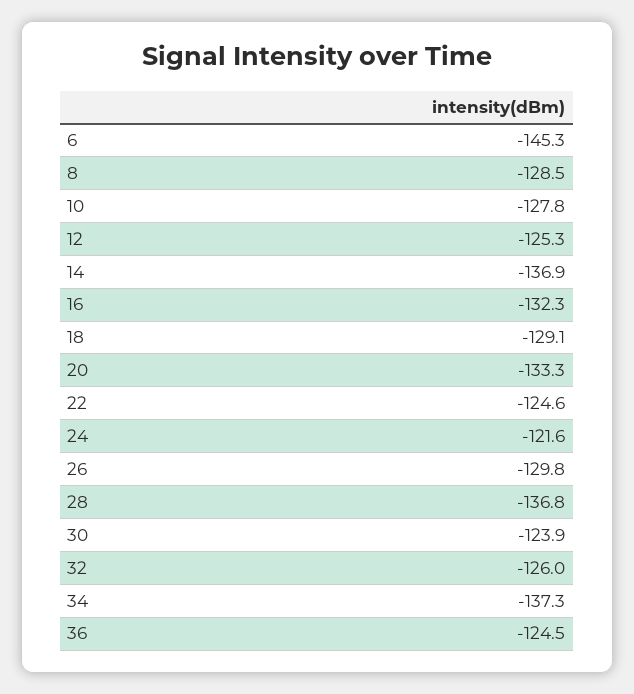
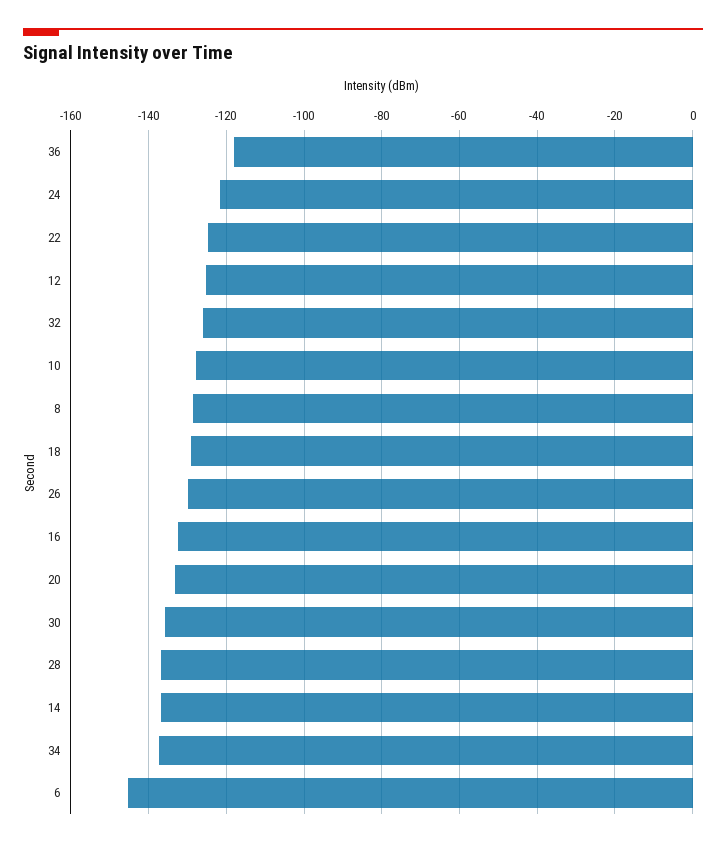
  {
    "6": -145.3,
    "8": -128.5,
    "10": -127.8,
    "12": -125.3,
    "14": -136.9,
    "16": -132.3,
    "18": -129.1,
    "20": -133.3,
    "22": -124.6,
    "24": -121.6,
    "26": -129.8,
    "28": -136.8,
-   "30": -123.9,
+   "30": -136,
    "32": -126,
    "34": -137.3,
-   "36": -124.5
+   "36": -118
  }

